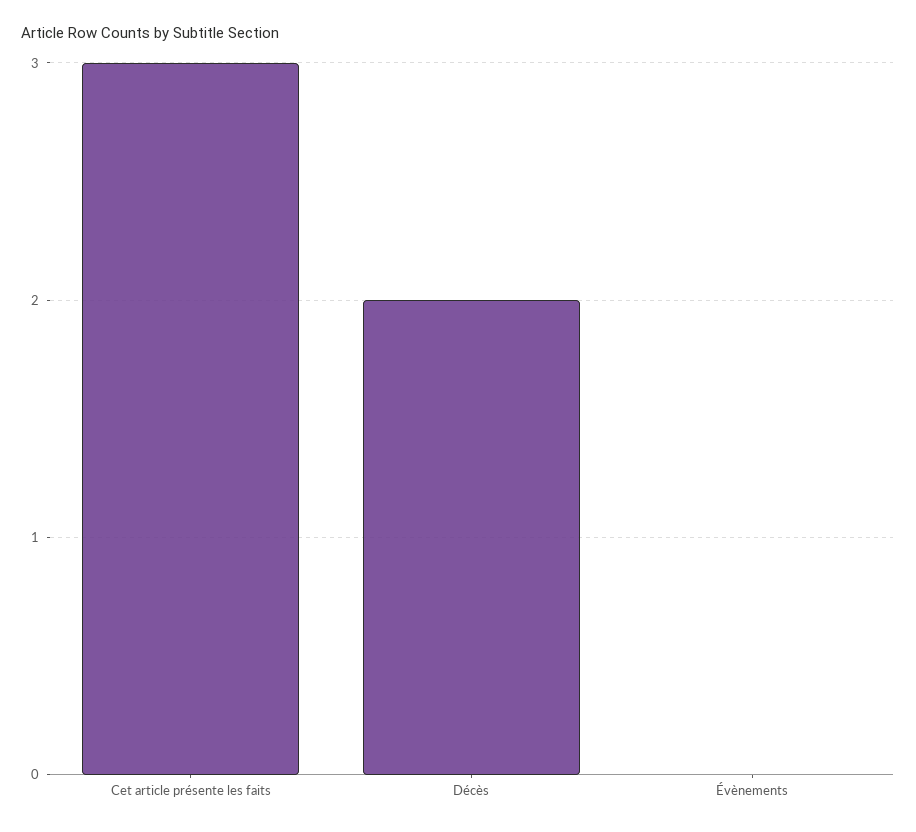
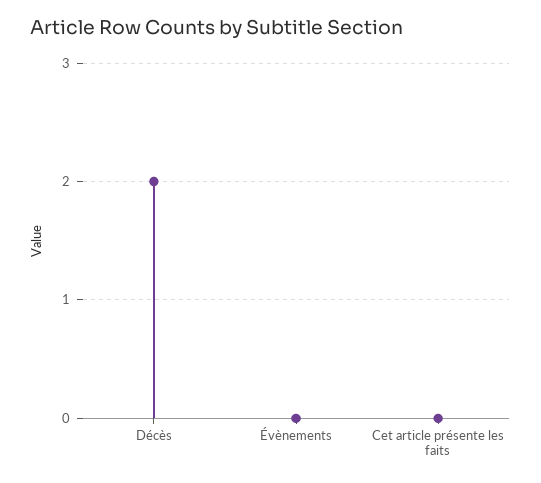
  {
-   "Cet article présente les faits": 3,
+   "Cet article présente les faits": 0,
    "Décès": 2,
    "Évènements": 0
  }

